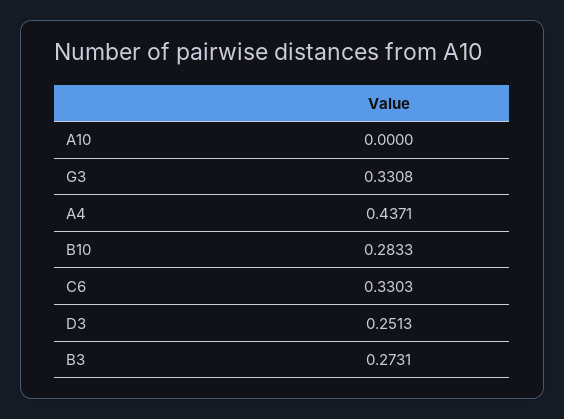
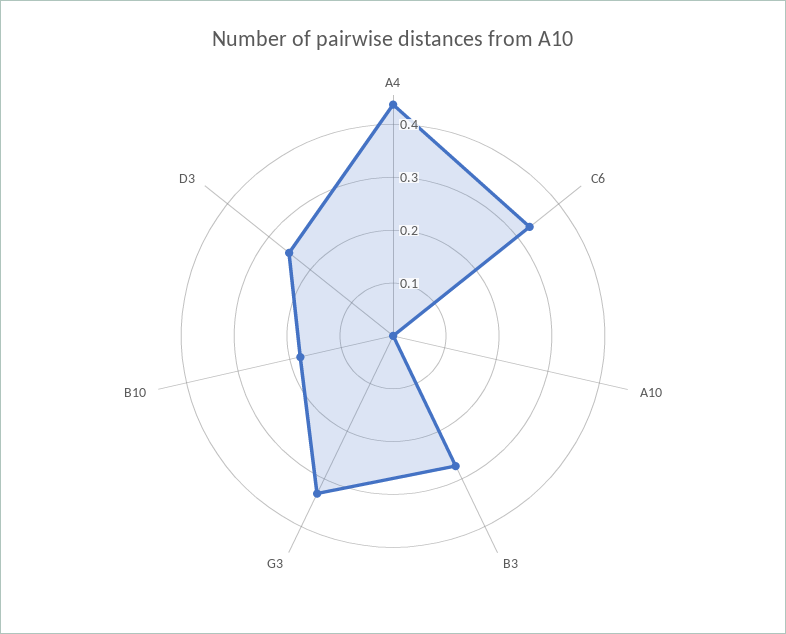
  {
    "A10": 0,
    "G3": 0.3308,
    "A4": 0.4371,
-   "B10": 0.2833,
+   "B10": 0.18,
    "C6": 0.3303,
    "D3": 0.2513,
    "B3": 0.2731
  }

